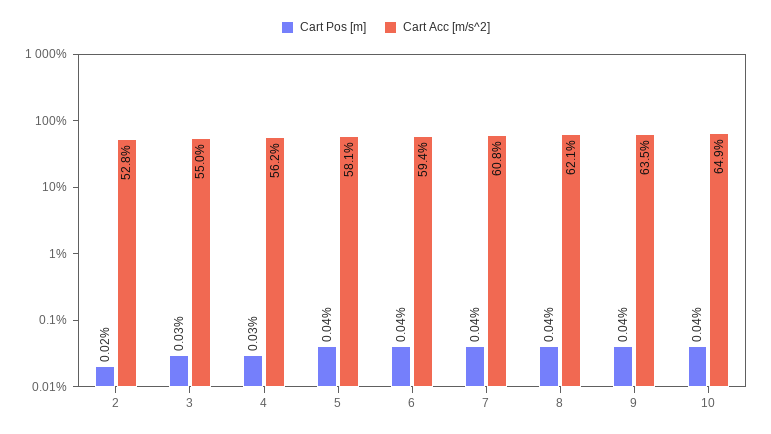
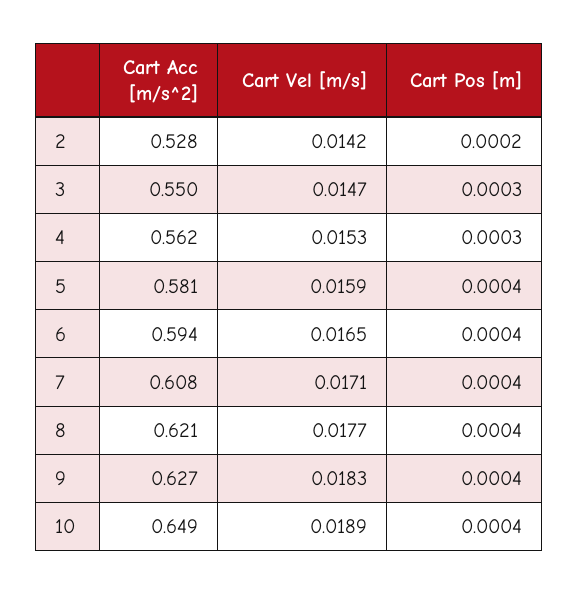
  {
    "Cart Pos [m]": {
      "2": 0.0002,
      "3": 0.0003,
      "4": 0.0003,
      "5": 0.0004,
      "6": 0.0004,
      "7": 0.0004,
      "8": 0.0004,
      "9": 0.0004,
      "10": 0.0004
    },
    "Cart Acc [m/s^2]": {
      "2": 0.528,
      "3": 0.55,
      "4": 0.562,
      "5": 0.581,
      "6": 0.594,
      "7": 0.608,
      "8": 0.621,
-     "9": 0.635,
+     "9": 0.627,
      "10": 0.649
-   }
+   },
+   "Cart Vel [m/s]": {
+     "2": 0.0142,
+     "3": 0.0147,
+     "4": 0.0153,
+     "5": 0.0159,
+     "6": 0.0165,
+     "7": 0.0171,
+     "8": 0.0177,
+     "9": 0.0183,
+     "10": 0.0189
+   }
  }

